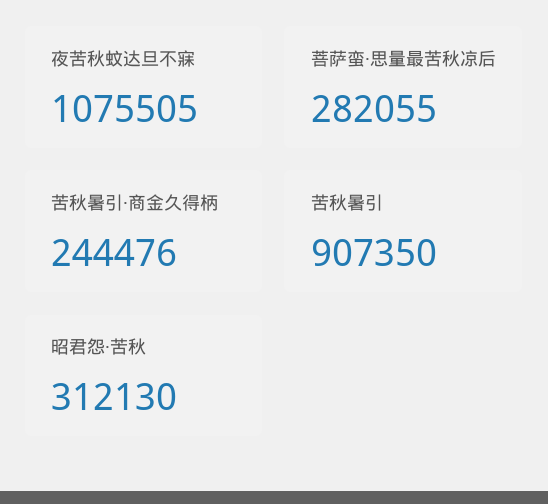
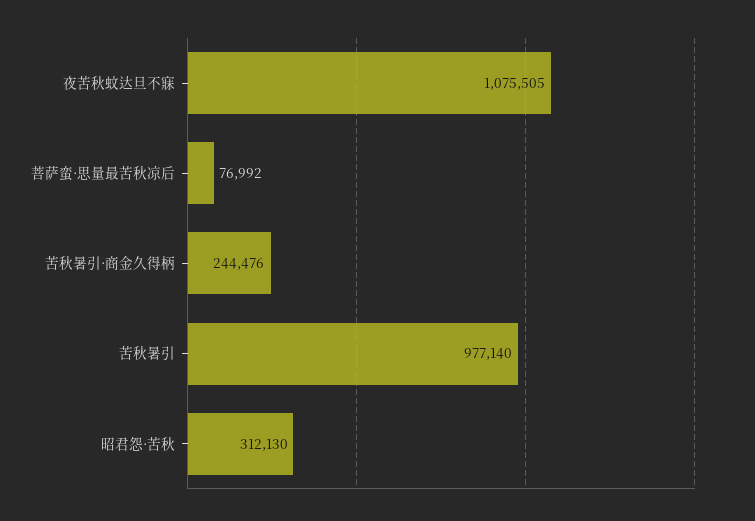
  {
    "夜苦秋蚊达旦不寐": 1075505,
-   "菩萨蛮·思量最苦秋凉后": 282055,
+   "菩萨蛮·思量最苦秋凉后": 76992,
    "苦秋暑引·商金久得柄": 244476,
-   "苦秋暑引": 907350,
+   "苦秋暑引": 977140,
    "昭君怨·苦秋": 312130
  }

